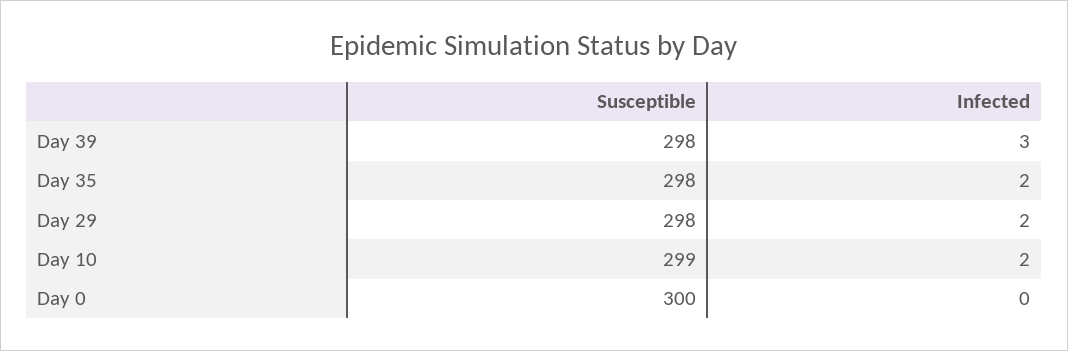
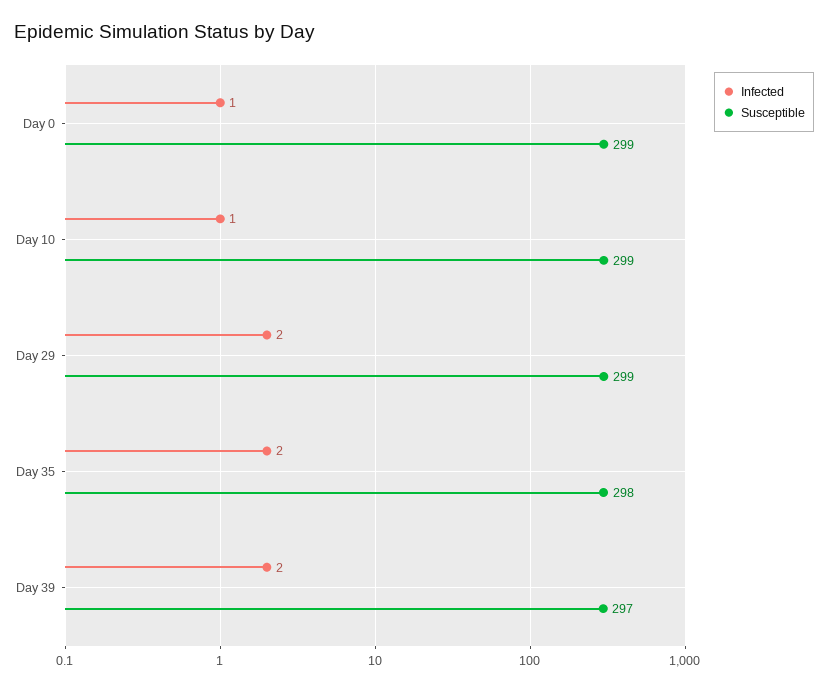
  {
    "Susceptible": {
-     "Day 39": 298,
+     "Day 39": 297,
      "Day 35": 298,
-     "Day 29": 298,
+     "Day 29": 299,
      "Day 10": 299,
-     "Day 0": 300
+     "Day 0": 299
    },
    "Infected": {
-     "Day 39": 3,
+     "Day 39": 2,
      "Day 35": 2,
      "Day 29": 2,
-     "Day 10": 2,
+     "Day 10": 1,
-     "Day 0": 0
+     "Day 0": 1
    }
  }

